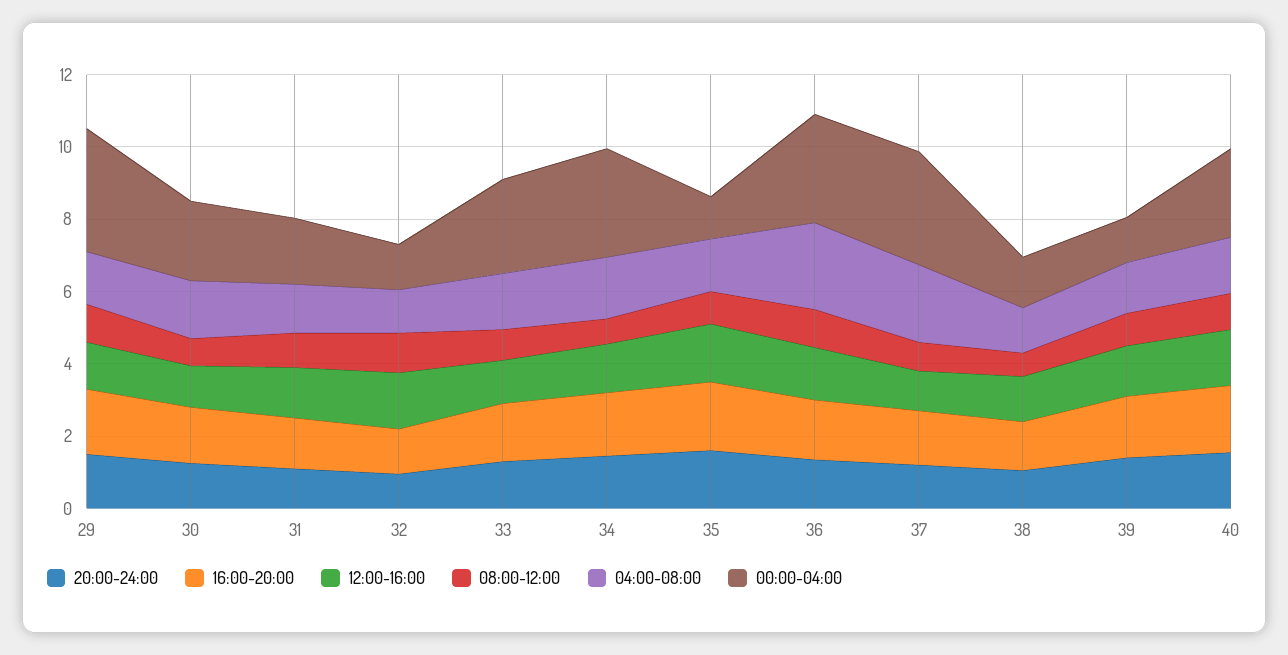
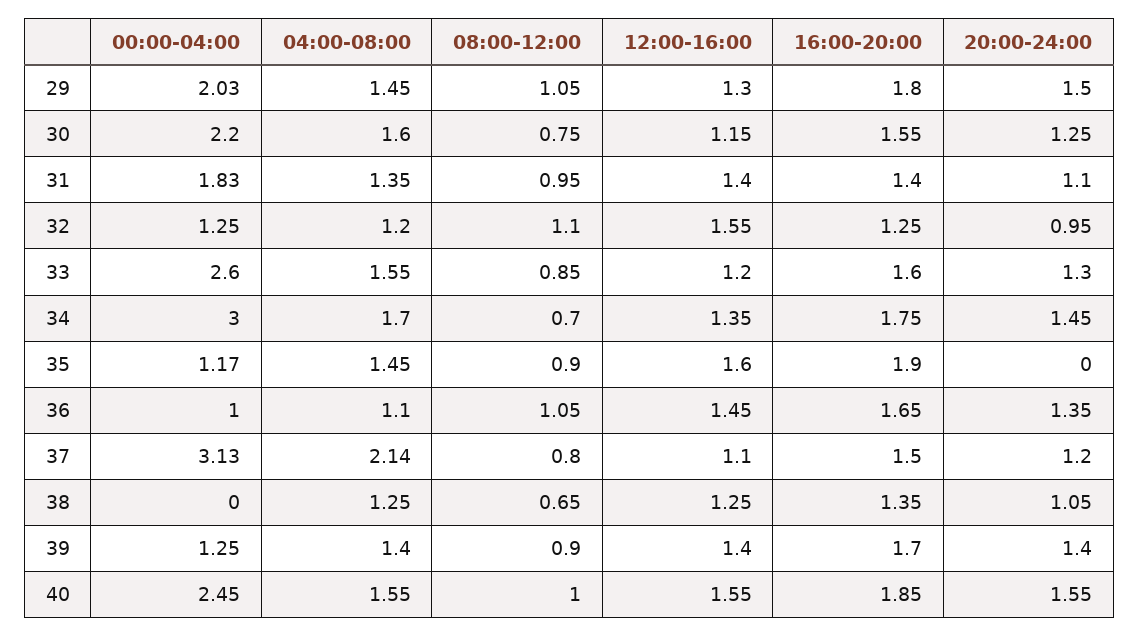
  {
    "20:00-24:00": {
      "29": 1.5,
      "30": 1.25,
      "31": 1.1,
      "32": 0.95,
      "33": 1.3,
      "34": 1.45,
-     "35": 1.5,
+     "35": 0,
      "36": 1.35,
      "37": 1.2,
      "38": 1.05,
      "39": 1.4,
      "40": 1.55
    },
    "16:00-20:00": {
      "29": 1.8,
      "30": 1.55,
      "31": 1.4,
      "32": 1.25,
      "33": 1.6,
      "34": 1.75,
      "35": 1.9,
      "36": 1.65,
      "37": 1.5,
      "38": 1.35,
      "39": 1.7,
      "40": 1.85
    },
    "12:00-16:00": {
      "29": 1.3,
      "30": 1.15,
      "31": 1.4,
      "32": 1.55,
      "33": 1.2,
      "34": 1.35,
      "35": 1.6,
      "36": 1.45,
      "37": 1.1,
      "38": 1.25,
      "39": 1.4,
      "40": 1.55
    },
    "08:00-12:00": {
      "29": 1.05,
      "30": 0.75,
      "31": 0.95,
      "32": 1.1,
      "33": 0.85,
      "34": 0.7,
      "35": 0.9,
      "36": 1.05,
      "37": 0.8,
      "38": 0.65,
      "39": 0.9,
      "40": 1
    },
    "04:00-08:00": {
      "29": 1.45,
      "30": 1.6,
      "31": 1.35,
      "32": 1.2,
      "33": 1.55,
      "34": 1.7,
      "35": 1.45,
-     "36": 2.5,
+     "36": 1.1,
      "37": 2.14,
      "38": 1.25,
      "39": 1.4,
      "40": 1.55
    },
    "00:00-04:00": {
-     "29": 3.5,
+     "29": 2.03,
      "30": 2.2,
      "31": 1.83,
      "32": 1.25,
      "33": 2.6,
      "34": 3,
      "35": 1.17,
-     "36": 3,
+     "36": 1,
      "37": 3.13,
-     "38": 1.5,
+     "38": 0,
      "39": 1.25,
      "40": 2.45
    }
  }

